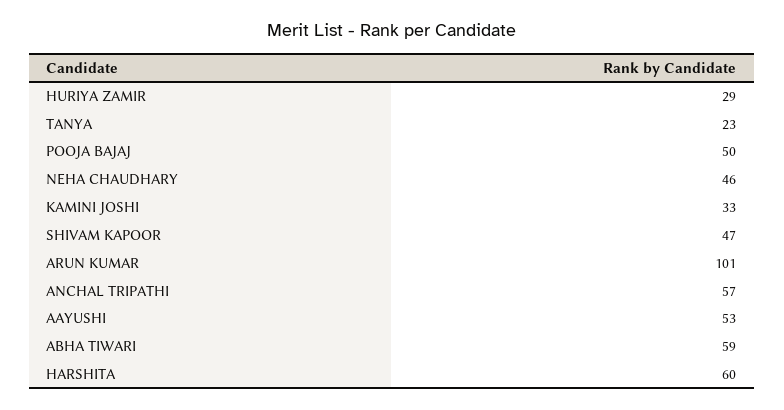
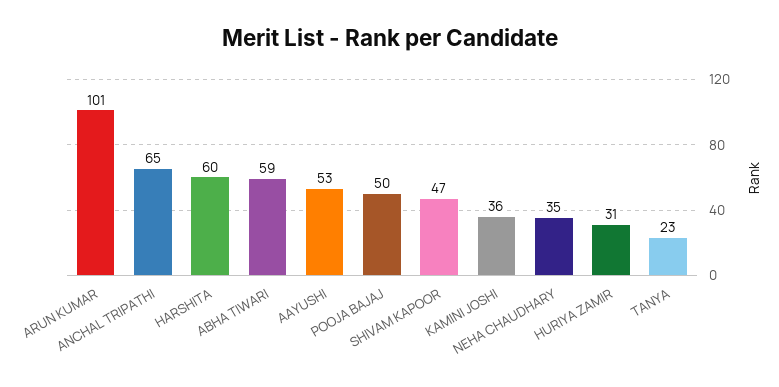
  {
-   "HURIYA ZAMIR": 29,
+   "HURIYA ZAMIR": 31,
    "TANYA": 23,
    "POOJA BAJAJ": 50,
-   "NEHA CHAUDHARY": 46,
+   "NEHA CHAUDHARY": 35,
-   "KAMINI JOSHI": 33,
+   "KAMINI JOSHI": 36,
    "SHIVAM KAPOOR": 47,
    "ARUN KUMAR": 101,
-   "ANCHAL TRIPATHI": 57,
+   "ANCHAL TRIPATHI": 65,
    "AAYUSHI": 53,
    "ABHA TIWARI": 59,
    "HARSHITA": 60
  }

